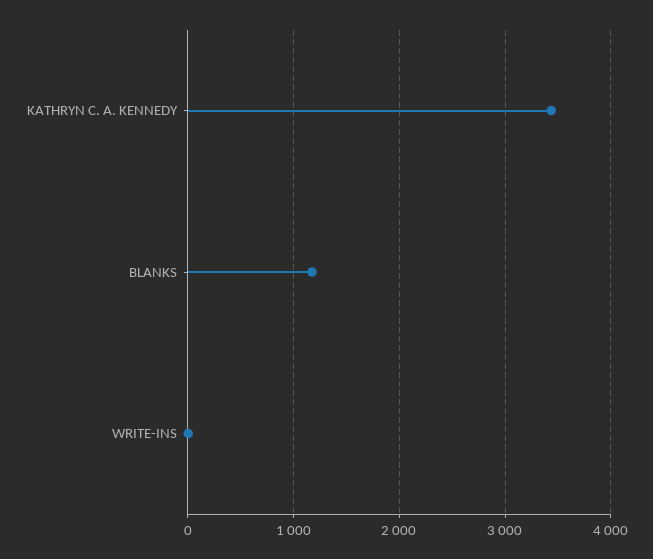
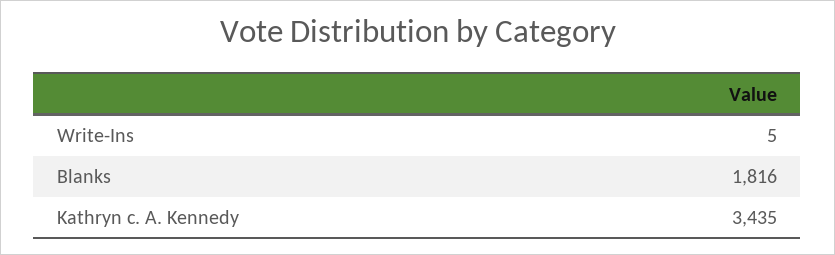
  {
    "KATHRYN C. A. KENNEDY": 3435,
-   "BLANKS": 1200,
+   "BLANKS": 1816,
    "WRITE-INS": 5
  }

